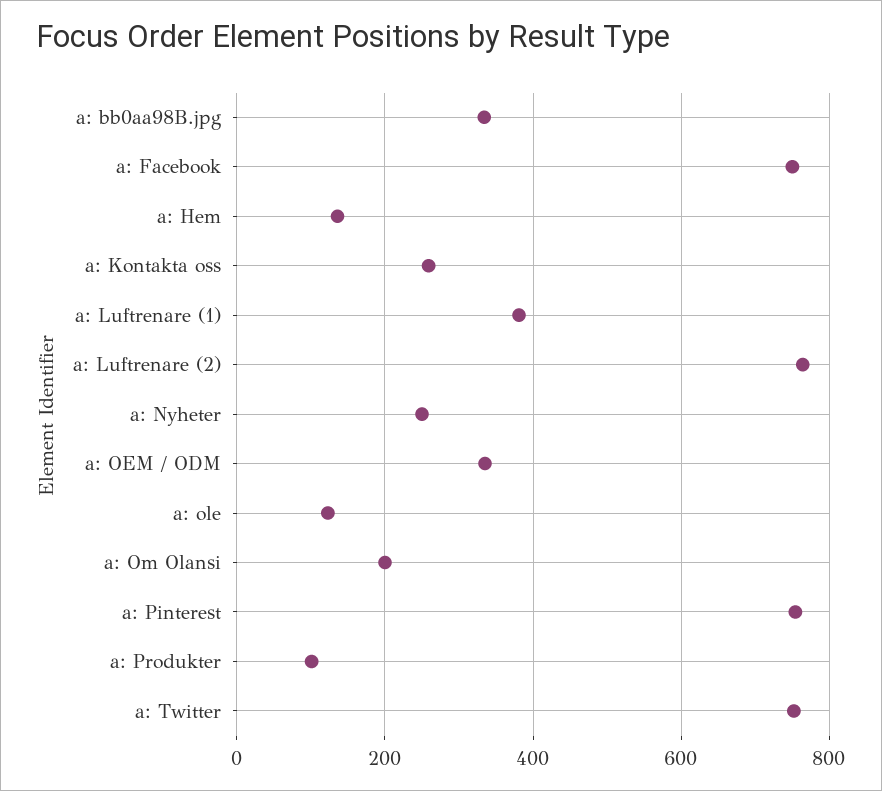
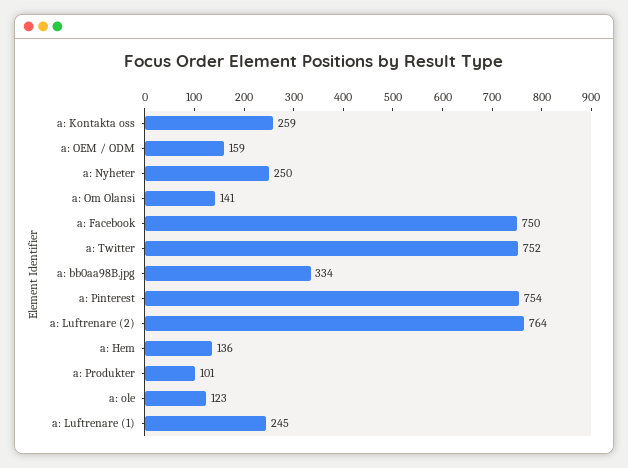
  {
    "a: bb0aa98B.jpg": 334,
    "a: Facebook": 750,
    "a: Hem": 136,
    "a: Kontakta oss": 259,
-   "a: Luftrenare (1)": 380,
+   "a: Luftrenare (1)": 245,
    "a: Luftrenare (2)": 764,
    "a: Nyheter": 250,
-   "a: OEM / ODM": 340,
+   "a: OEM / ODM": 159,
    "a: ole": 123,
-   "a: Om Olansi": 200,
+   "a: Om Olansi": 141,
    "a: Pinterest": 754,
    "a: Produkter": 101,
    "a: Twitter": 752
  }

